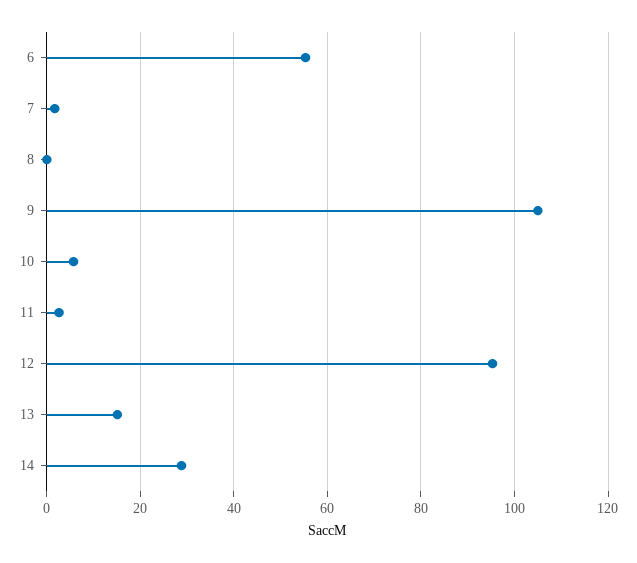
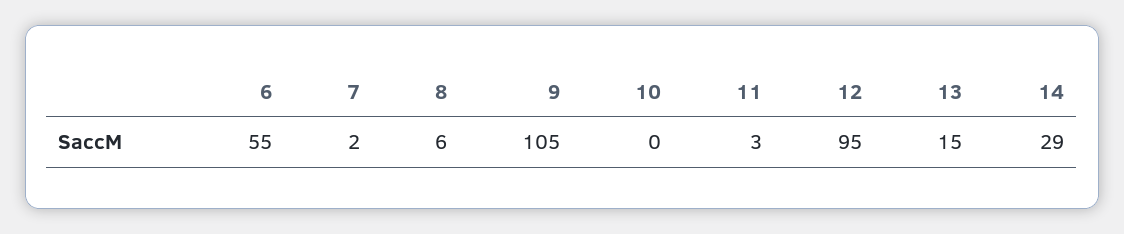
  {
    "6": 55,
    "7": 2,
-   "8": 0,
+   "8": 6,
    "9": 105,
-   "10": 6,
+   "10": 0,
    "11": 3,
    "12": 95,
    "13": 15,
    "14": 29
  }

